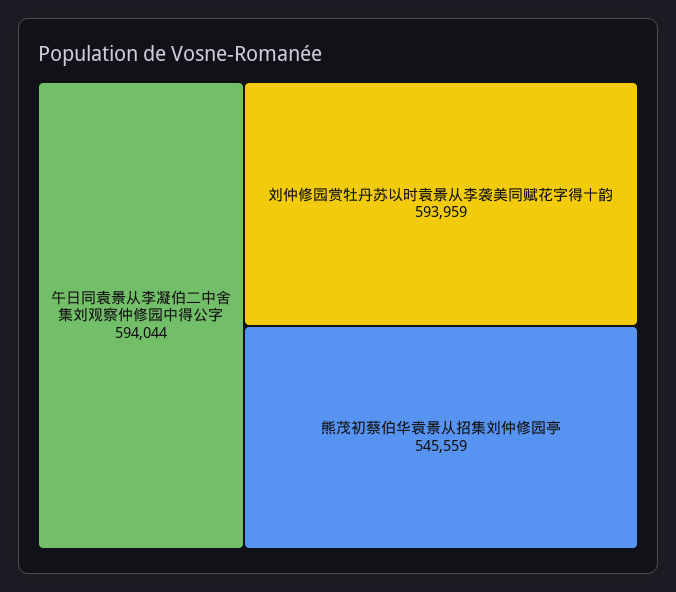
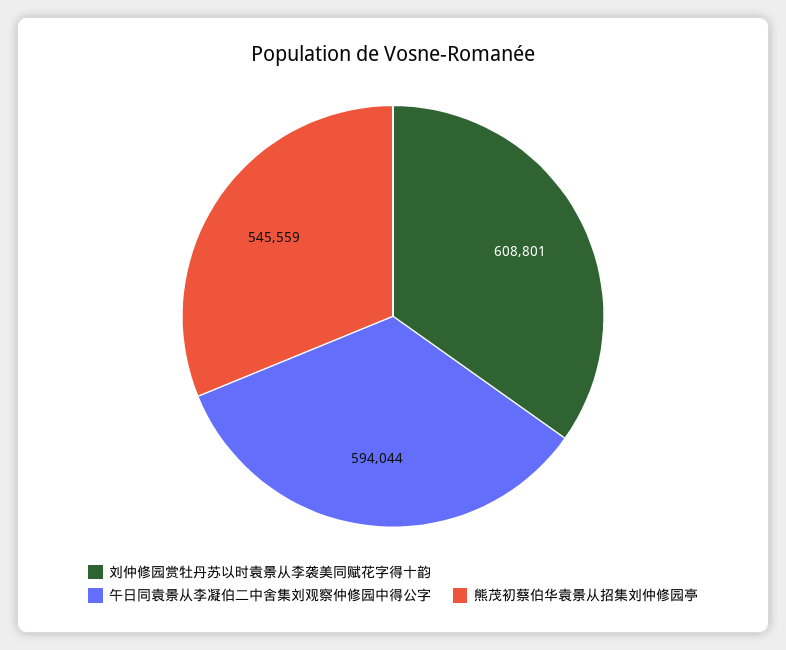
  {
    "午日同袁景从李凝伯二中舍集刘观察仲修园中得公字": 594044,
-   "刘仲修园赏牡丹苏以时袁景从李袭美同赋花字得十韵": 593959,
+   "刘仲修园赏牡丹苏以时袁景从李袭美同赋花字得十韵": 608801,
    "熊茂初蔡伯华袁景从招集刘仲修园亭": 545559
  }

